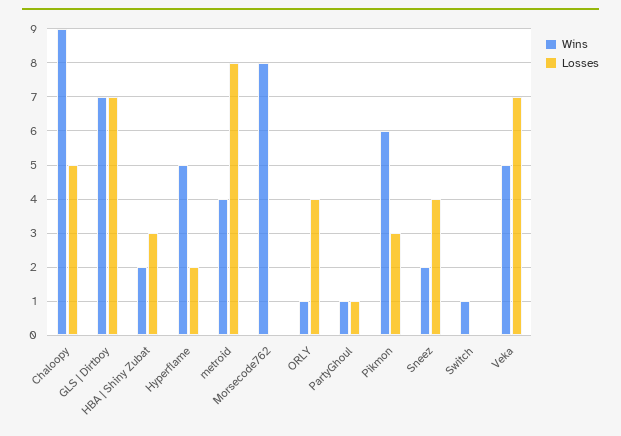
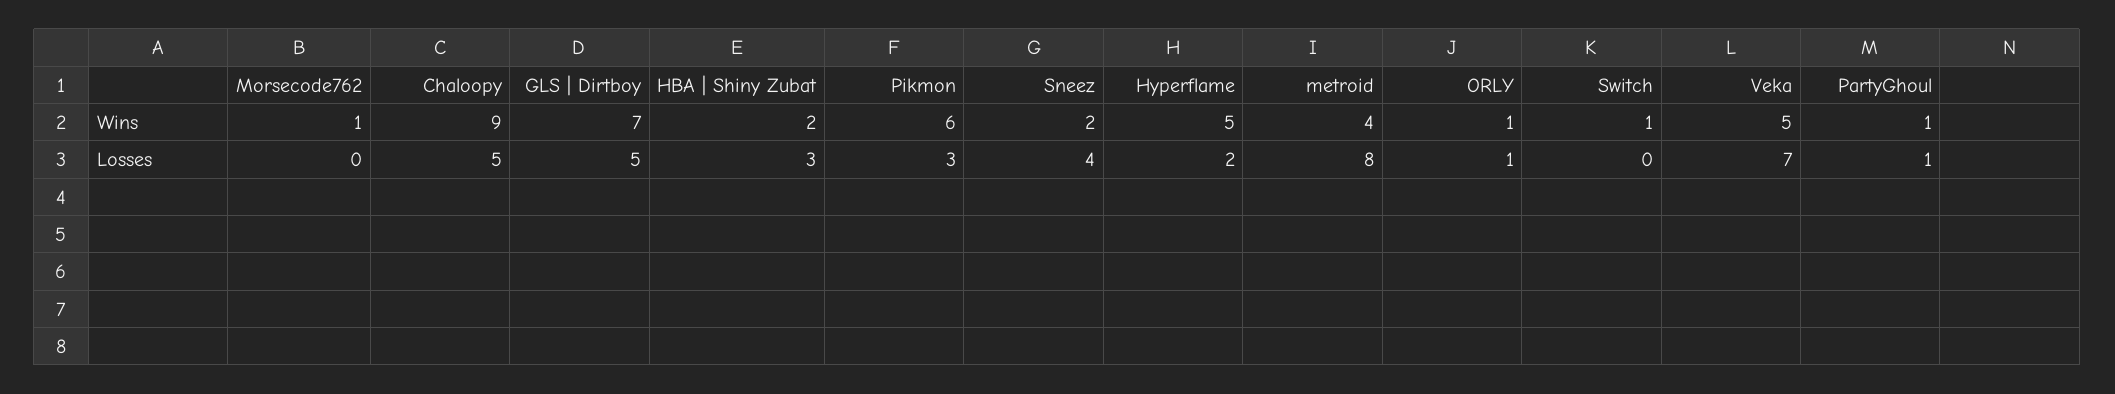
  {
    "Wins": {
      "Chaloopy": 9,
      "GLS | Dirtboy": 7,
      "HBA | Shiny Zubat": 2,
      "Hyperflame": 5,
      "metroid": 4,
-     "Morsecode762": 8,
+     "Morsecode762": 1,
      "ORLY": 1,
      "PartyGhoul": 1,
      "Pikmon": 6,
      "Sneez": 2,
      "Switch": 1,
      "Veka": 5
    },
    "Losses": {
      "Chaloopy": 5,
-     "GLS | Dirtboy": 7,
+     "GLS | Dirtboy": 5,
      "HBA | Shiny Zubat": 3,
      "Hyperflame": 2,
      "metroid": 8,
      "Morsecode762": 0,
-     "ORLY": 4,
+     "ORLY": 1,
      "PartyGhoul": 1,
      "Pikmon": 3,
      "Sneez": 4,
      "Switch": 0,
      "Veka": 7
    }
  }

